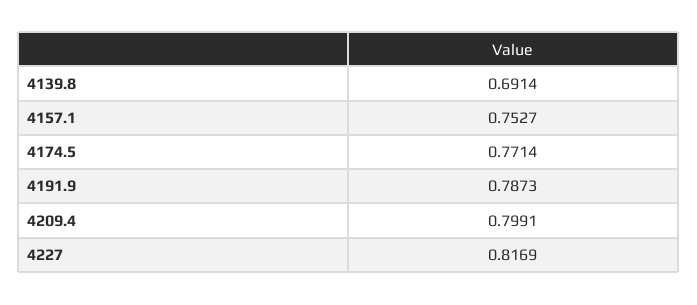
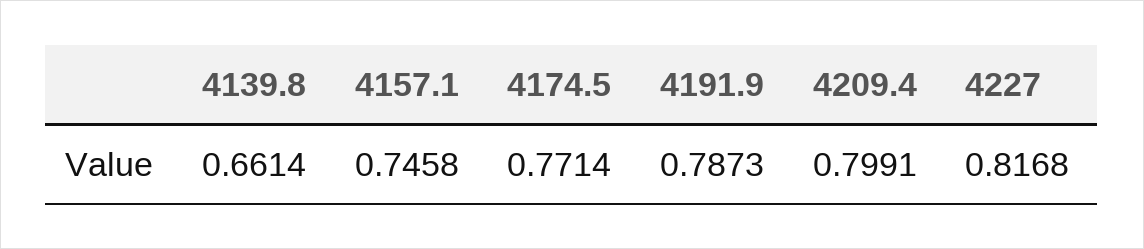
  {
-   "4139.8": 0.6914,
+   "4139.8": 0.6614,
-   "4157.1": 0.7527,
+   "4157.1": 0.7458,
    "4174.5": 0.7714,
    "4191.9": 0.7873,
    "4209.4": 0.7991,
-   "4227": 0.8169
+   "4227": 0.8168
  }

